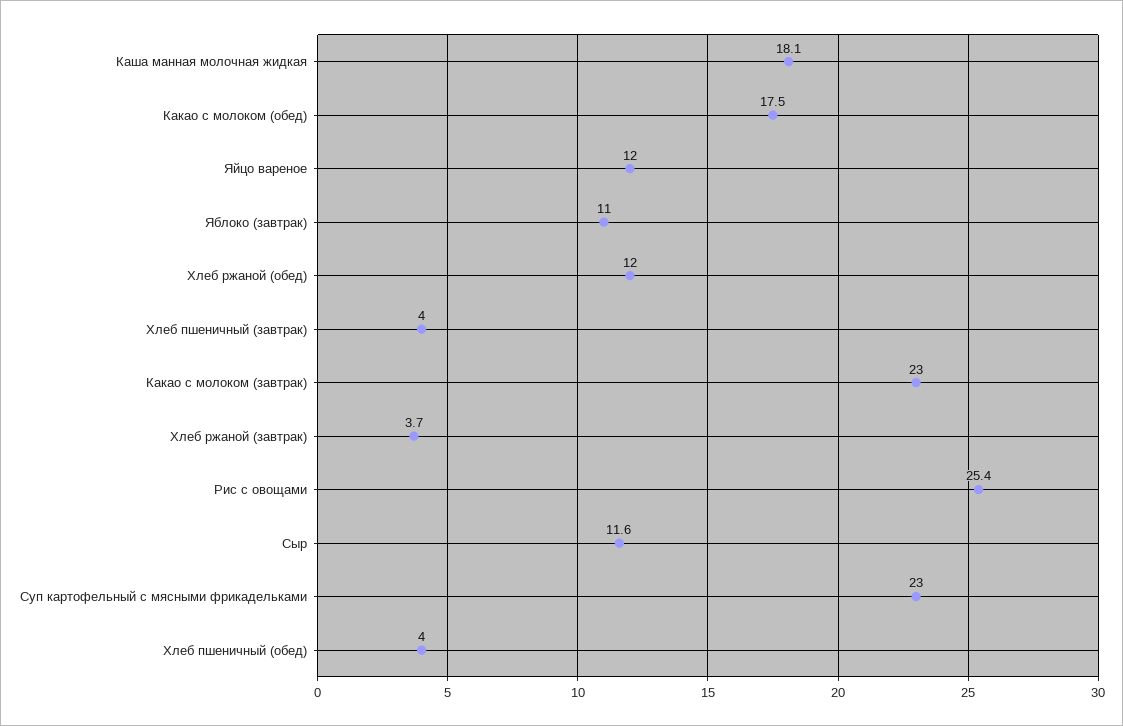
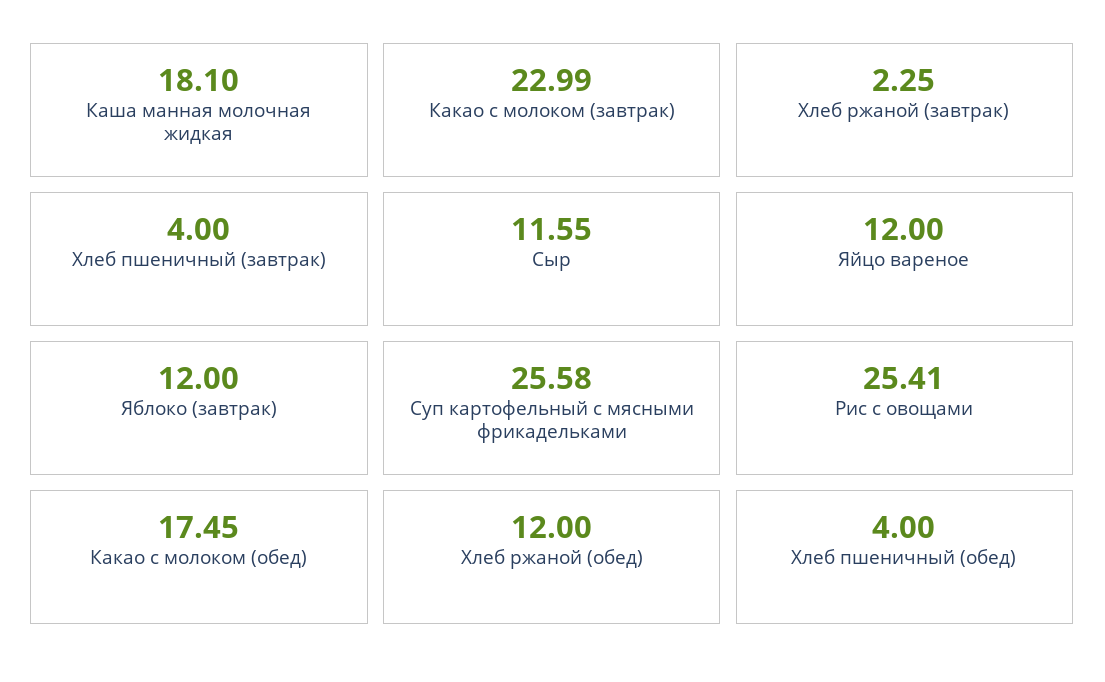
  {
    "Каша манная молочная жидкая": 18.1,
    "Какао с молоком (обед)": 17.45,
    "Яйцо вареное": 12,
-   "Яблоко (завтрак)": 11,
+   "Яблоко (завтрак)": 12,
    "Хлеб ржаной (обед)": 12,
    "Хлеб пшеничный (завтрак)": 4,
    "Какао с молоком (завтрак)": 22.99,
-   "Хлеб ржаной (завтрак)": 3.7,
+   "Хлеб ржаной (завтрак)": 2.25,
    "Рис с овощами": 25.41,
    "Сыр": 11.55,
-   "Суп картофельный с мясными фрикадельками": 23,
+   "Суп картофельный с мясными фрикадельками": 25.58,
    "Хлеб пшеничный (обед)": 4
  }

